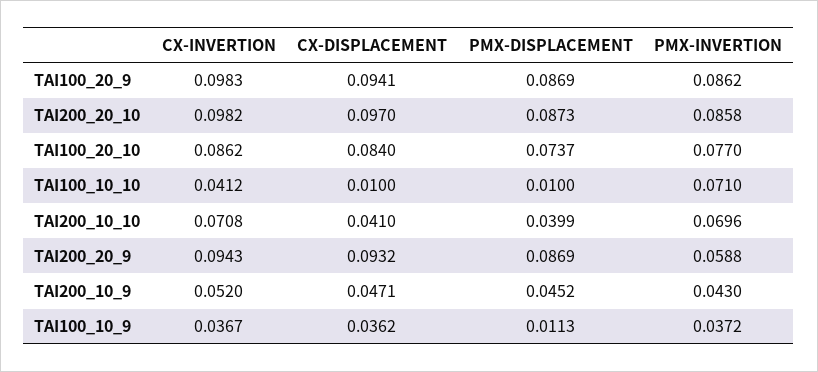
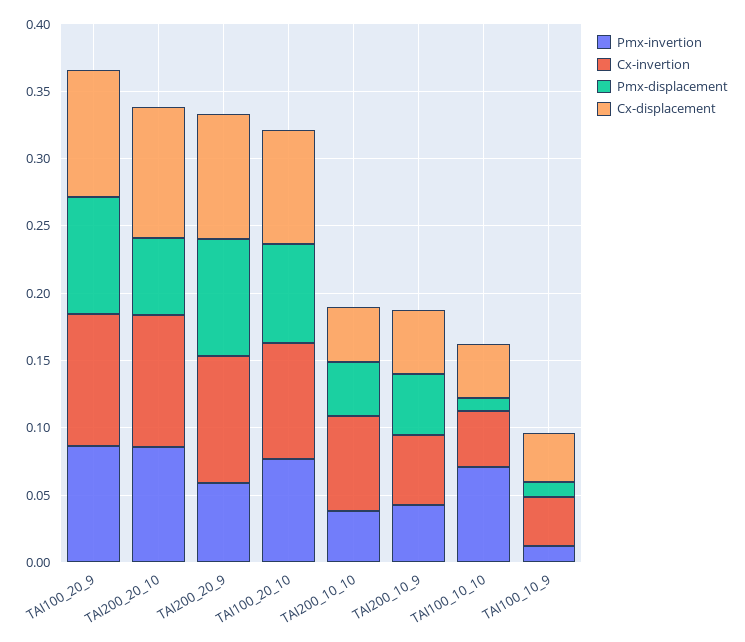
  {
    "CX-INVERTION": {
      "TAI100_20_9": 0.0983,
      "TAI200_20_10": 0.0982,
      "TAI100_20_10": 0.0862,
      "TAI100_10_10": 0.0412,
      "TAI200_10_10": 0.0708,
      "TAI200_20_9": 0.0943,
      "TAI200_10_9": 0.052,
      "TAI100_10_9": 0.0367
    },
    "CX-DISPLACEMENT": {
      "TAI100_20_9": 0.0941,
      "TAI200_20_10": 0.097,
      "TAI100_20_10": 0.084,
-     "TAI100_10_10": 0.01,
+     "TAI100_10_10": 0.04,
      "TAI200_10_10": 0.041,
      "TAI200_20_9": 0.0932,
      "TAI200_10_9": 0.0471,
      "TAI100_10_9": 0.0362
    },
    "PMX-DISPLACEMENT": {
      "TAI100_20_9": 0.0869,
-     "TAI200_20_10": 0.0873,
+     "TAI200_20_10": 0.06,
      "TAI100_20_10": 0.0737,
      "TAI100_10_10": 0.01,
      "TAI200_10_10": 0.0399,
      "TAI200_20_9": 0.0869,
      "TAI200_10_9": 0.0452,
      "TAI100_10_9": 0.0113
    },
    "PMX-INVERTION": {
      "TAI100_20_9": 0.0862,
      "TAI200_20_10": 0.0858,
      "TAI100_20_10": 0.077,
      "TAI100_10_10": 0.071,
-     "TAI200_10_10": 0.0696,
+     "TAI200_10_10": 0.04,
      "TAI200_20_9": 0.0588,
      "TAI200_10_9": 0.043,
-     "TAI100_10_9": 0.0372
+     "TAI100_10_9": 0.01
    }
  }

